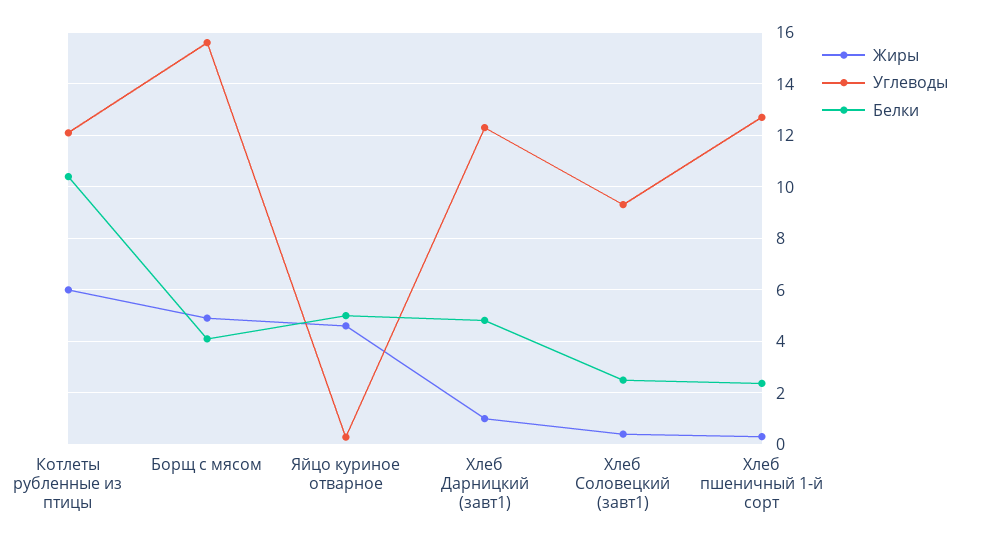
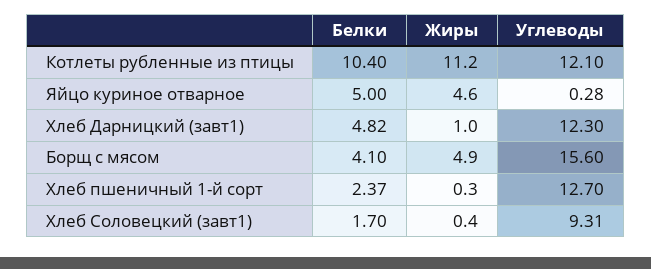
  {
    "Жиры": {
-     "Котлеты рубленные из птицы": 6,
+     "Котлеты рубленные из птицы": 11.2,
      "Борщ с мясом": 4.9,
      "Яйцо куриное отварное": 4.6,
      "Хлеб Дарницкий (завт1)": 1,
      "Хлеб Соловецкий (завт1)": 0.4,
      "Хлеб пшеничный 1-й сорт": 0.3
    },
    "Углеводы": {
      "Котлеты рубленные из птицы": 12.1,
      "Борщ с мясом": 15.6,
      "Яйцо куриное отварное": 0.28,
      "Хлеб Дарницкий (завт1)": 12.3,
      "Хлеб Соловецкий (завт1)": 9.31,
      "Хлеб пшеничный 1-й сорт": 12.7
    },
    "Белки": {
      "Котлеты рубленные из птицы": 10.4,
      "Борщ с мясом": 4.1,
      "Яйцо куриное отварное": 5,
      "Хлеб Дарницкий (завт1)": 4.82,
-     "Хлеб Соловецкий (завт1)": 2.5,
+     "Хлеб Соловецкий (завт1)": 1.7,
      "Хлеб пшеничный 1-й сорт": 2.37
    }
  }

